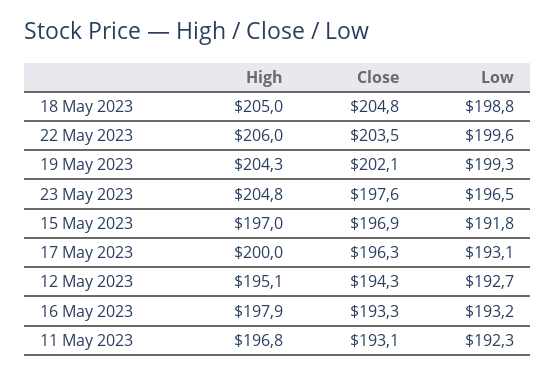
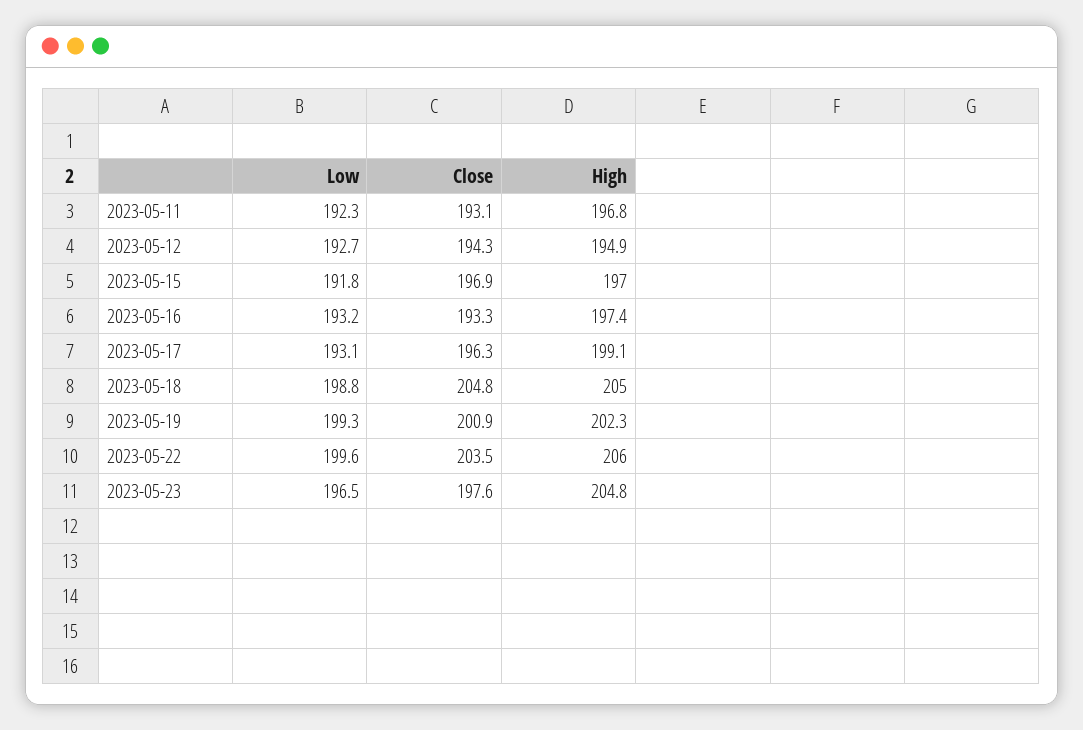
  {
    "High": {
      "18 May 2023": 205,
      "22 May 2023": 206,
-     "19 May 2023": 204.3,
+     "19 May 2023": 202.3,
      "23 May 2023": 204.8,
      "15 May 2023": 197,
-     "17 May 2023": 200,
+     "17 May 2023": 199.1,
-     "12 May 2023": 195.1,
+     "12 May 2023": 194.9,
-     "16 May 2023": 197.9,
+     "16 May 2023": 197.4,
      "11 May 2023": 196.8
    },
    "Close": {
      "18 May 2023": 204.8,
      "22 May 2023": 203.5,
-     "19 May 2023": 202.1,
+     "19 May 2023": 200.9,
      "23 May 2023": 197.6,
      "15 May 2023": 196.9,
      "17 May 2023": 196.3,
      "12 May 2023": 194.3,
      "16 May 2023": 193.3,
      "11 May 2023": 193.1
    },
    "Low": {
      "18 May 2023": 198.8,
      "22 May 2023": 199.6,
      "19 May 2023": 199.3,
      "23 May 2023": 196.5,
      "15 May 2023": 191.8,
      "17 May 2023": 193.1,
      "12 May 2023": 192.7,
      "16 May 2023": 193.2,
      "11 May 2023": 192.3
    }
  }

